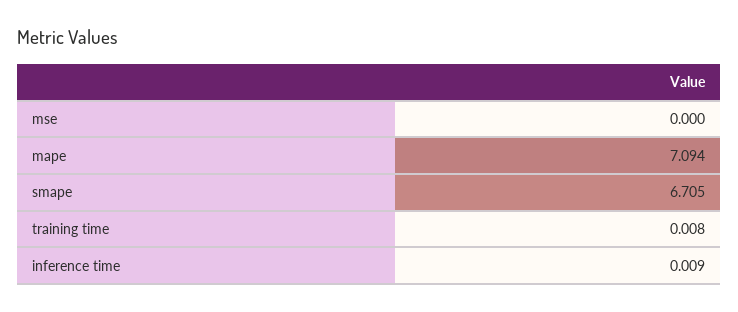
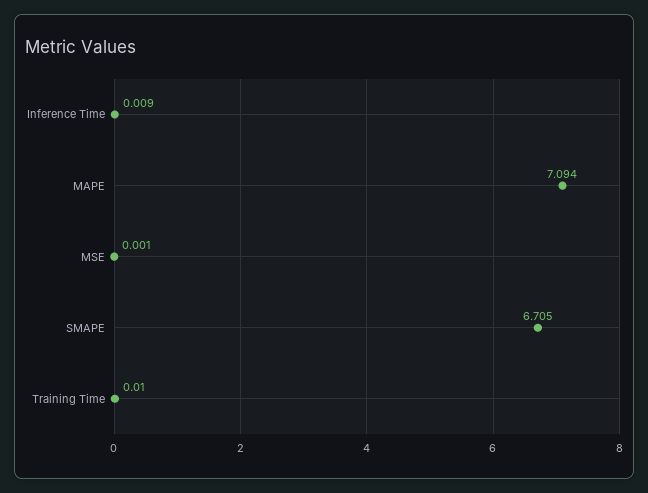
  {
-   "mse": 0,
+   "mse": 0.001,
    "mape": 7.094,
    "smape": 6.705,
-   "training time": 0.008,
+   "training time": 0.01,
    "inference time": 0.009
  }

